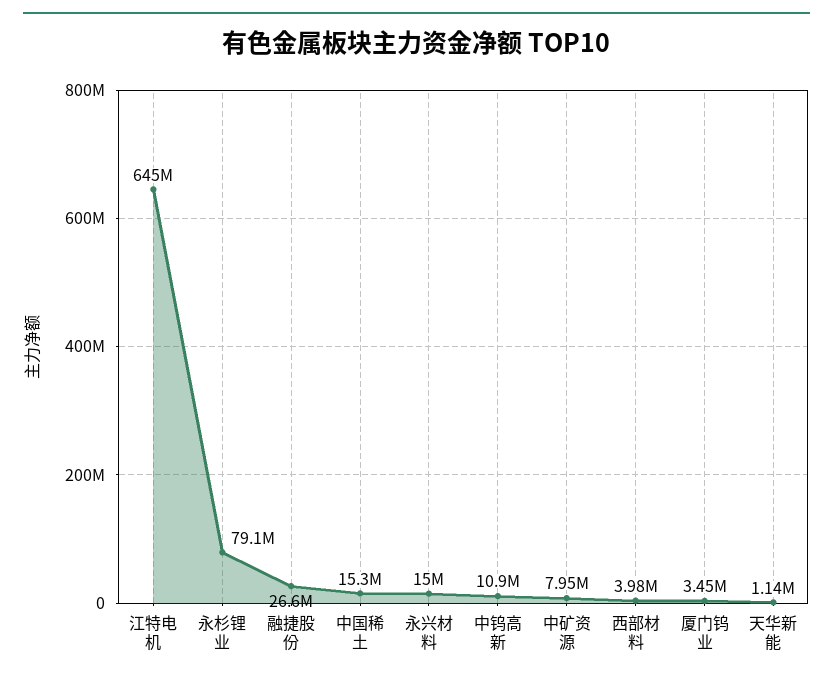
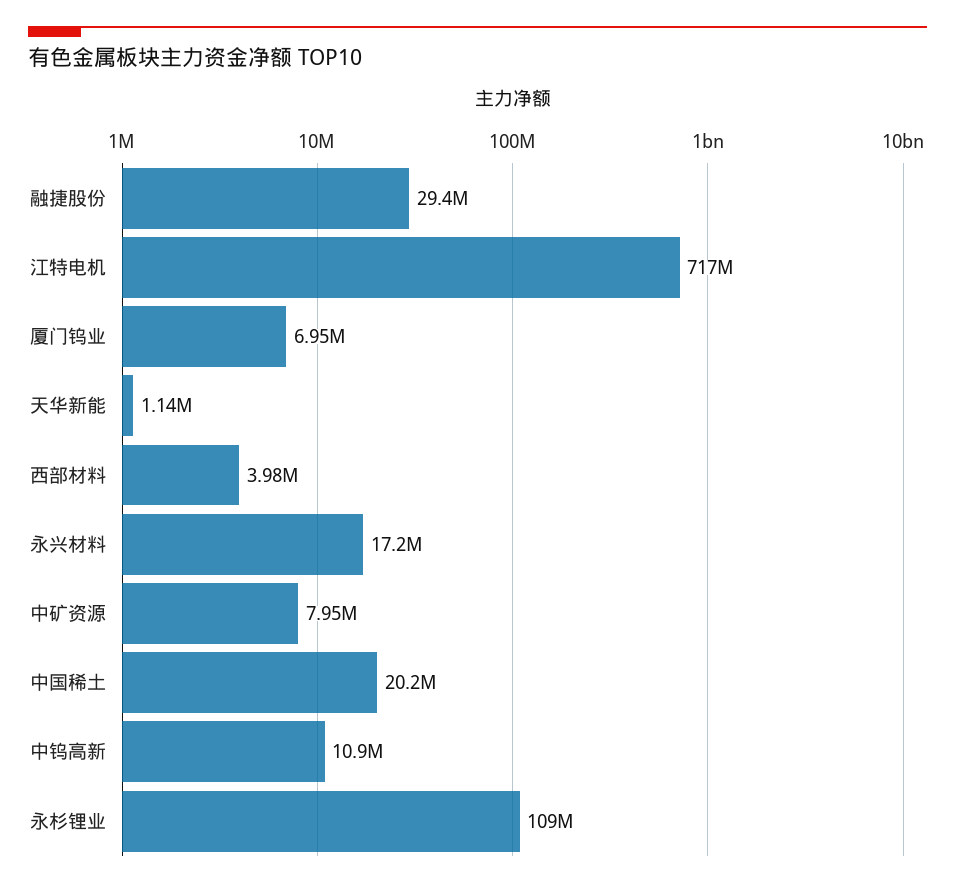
  {
-   "江特电机": 645000000,
+   "江特电机": 717000000,
-   "永杉锂业": 79100000,
+   "永杉锂业": 109000000,
-   "融捷股份": 26600000,
+   "融捷股份": 29400000,
-   "中国稀土": 15300000,
+   "中国稀土": 20200000,
-   "永兴材料": 15000000,
+   "永兴材料": 17200000,
    "中钨高新": 10900000,
    "中矿资源": 7950000,
    "西部材料": 3980000,
-   "厦门钨业": 3450000,
+   "厦门钨业": 6950000,
    "天华新能": 1140000
  }

